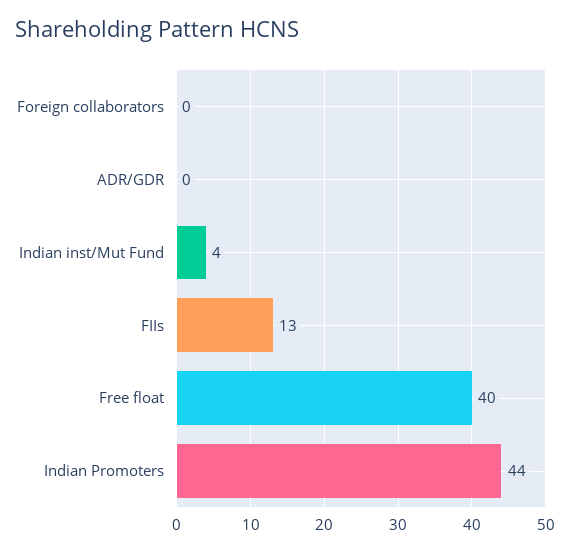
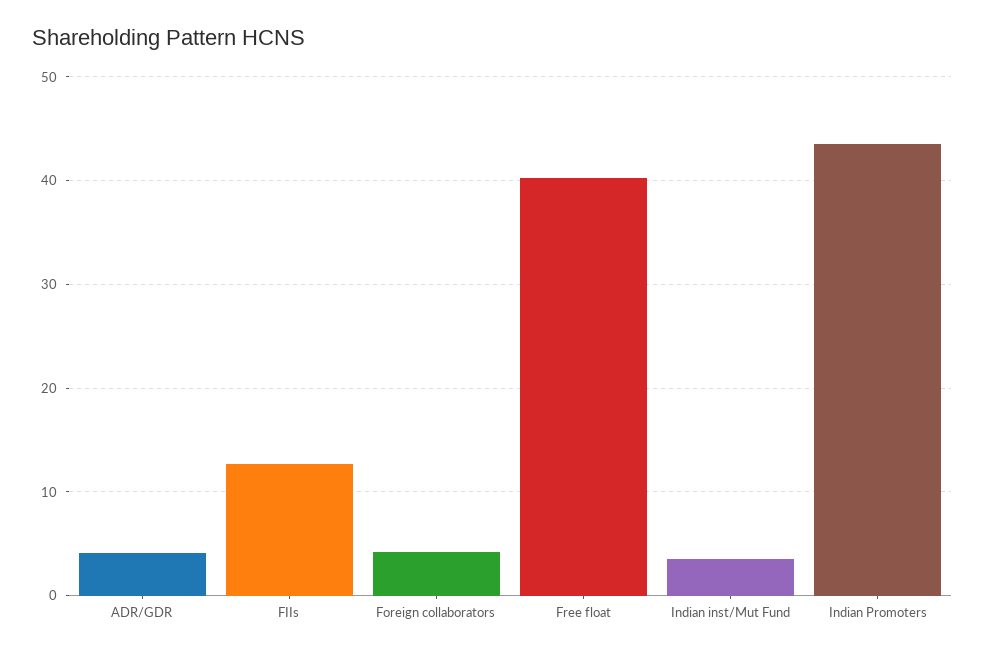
  {
-   "Foreign collaborators": 0,
+   "Foreign collaborators": 4,
-   "ADR/GDR": 0,
+   "ADR/GDR": 4,
    "Indian inst/Mut Fund": 4,
    "FIIs": 13,
    "Free float": 40,
    "Indian Promoters": 44
  }

